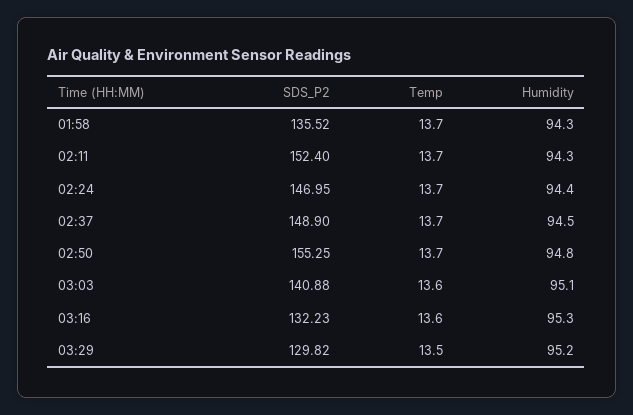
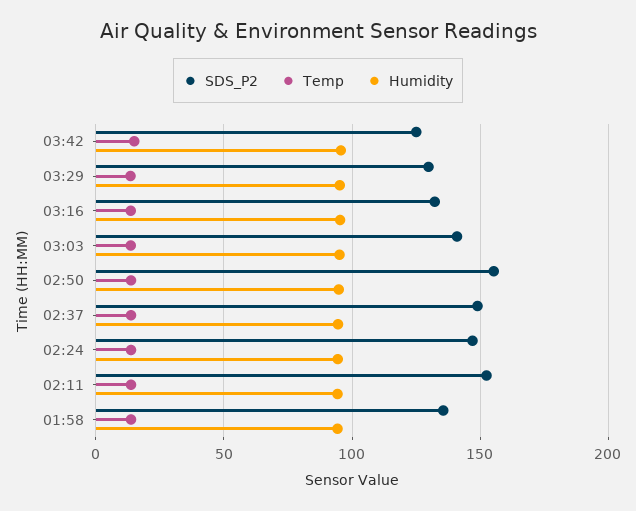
  {
    "SDS_P2": {
      "01:58": 135.52,
      "02:11": 152.4,
      "02:24": 146.95,
      "02:37": 148.9,
      "02:50": 155.25,
      "03:03": 140.88,
      "03:16": 132.23,
-     "03:29": 129.82
+     "03:29": 129.82,
+     "03:42": 125
    },
    "Temp": {
      "01:58": 13.7,
      "02:11": 13.7,
      "02:24": 13.7,
      "02:37": 13.7,
      "02:50": 13.7,
      "03:03": 13.6,
      "03:16": 13.6,
-     "03:29": 13.5
+     "03:29": 13.5,
+     "03:42": 15
    },
    "Humidity": {
      "01:58": 94.3,
      "02:11": 94.3,
      "02:24": 94.4,
      "02:37": 94.5,
      "02:50": 94.8,
      "03:03": 95.1,
      "03:16": 95.3,
-     "03:29": 95.2
+     "03:29": 95.2,
+     "03:42": 95
    }
  }

